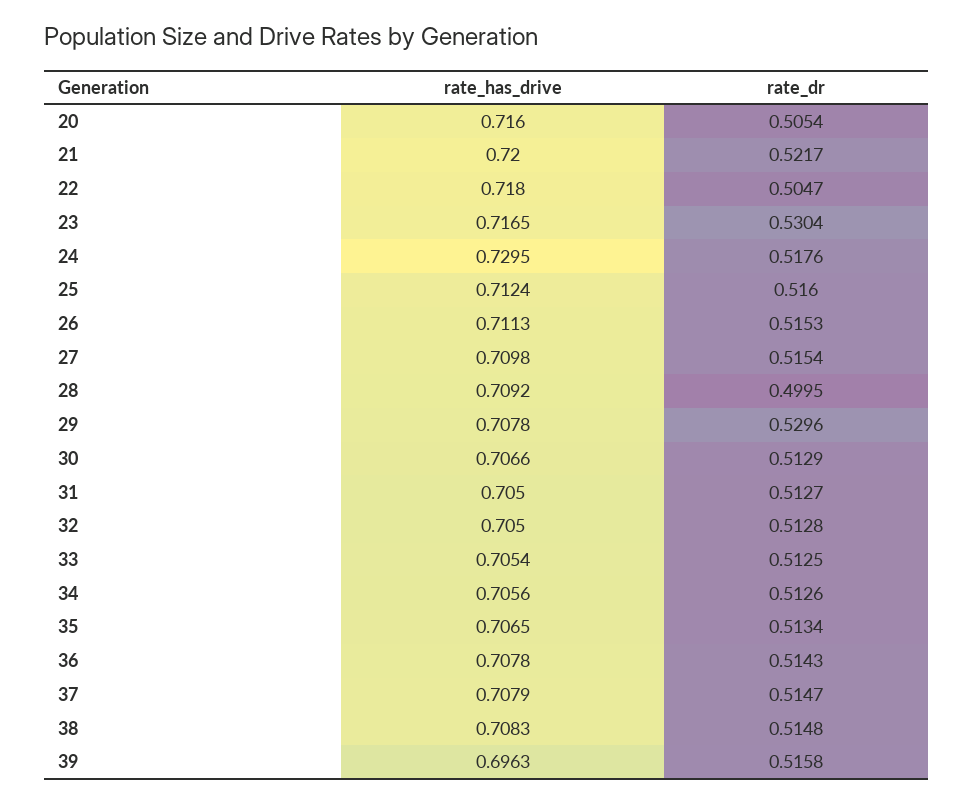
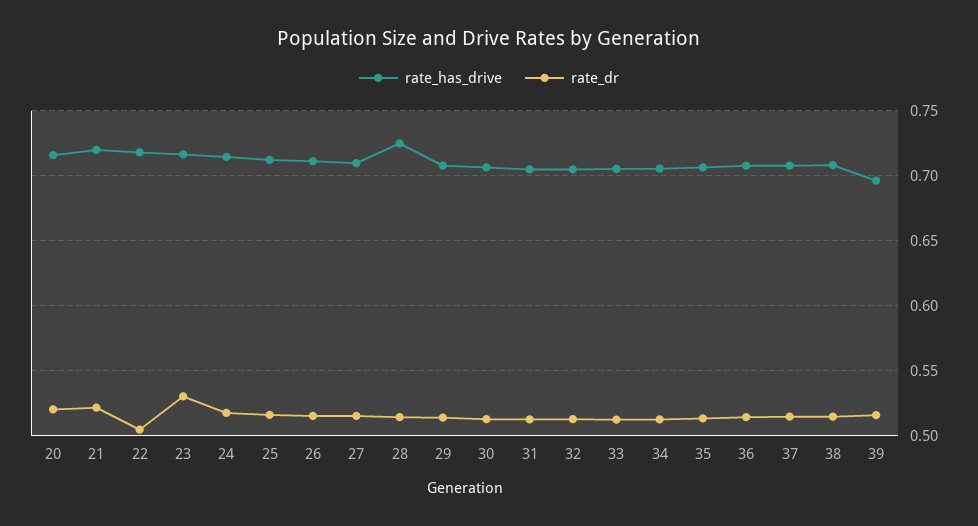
  {
    "rate_has_drive": {
      "20": 0.716,
      "21": 0.72,
      "22": 0.718,
      "23": 0.7165,
-     "24": 0.7295,
+     "24": 0.715,
      "25": 0.7124,
      "26": 0.7113,
      "27": 0.7098,
-     "28": 0.7092,
+     "28": 0.725,
      "29": 0.7078,
      "30": 0.7066,
      "31": 0.705,
      "32": 0.705,
      "33": 0.7054,
      "34": 0.7056,
      "35": 0.7065,
      "36": 0.7078,
      "37": 0.7079,
      "38": 0.7083,
      "39": 0.6963
    },
    "rate_dr": {
-     "20": 0.5054,
+     "20": 0.52,
      "21": 0.5217,
      "22": 0.5047,
      "23": 0.5304,
      "24": 0.5176,
      "25": 0.516,
      "26": 0.5153,
      "27": 0.5154,
-     "28": 0.4995,
+     "28": 0.515,
-     "29": 0.5296,
+     "29": 0.515,
      "30": 0.5129,
      "31": 0.5127,
      "32": 0.5128,
      "33": 0.5125,
      "34": 0.5126,
      "35": 0.5134,
      "36": 0.5143,
      "37": 0.5147,
      "38": 0.5148,
      "39": 0.5158
    }
  }

